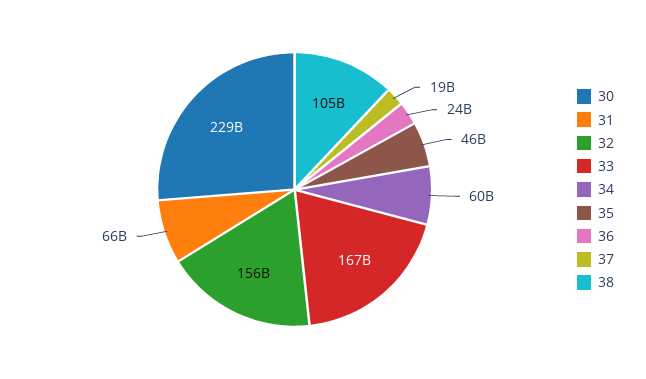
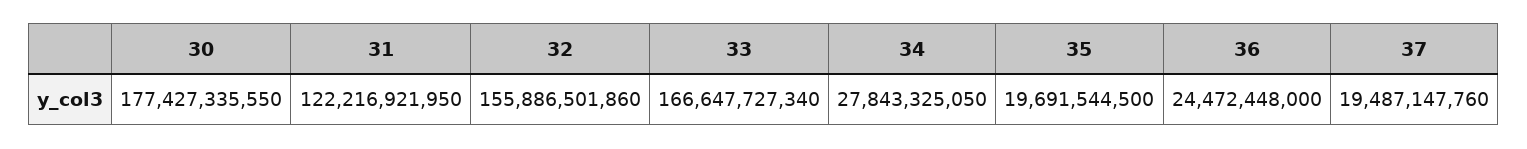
  {
-   "30": 229000000000,
+   "30": 177427335550,
-   "31": 66000000000,
+   "31": 122216921950,
    "32": 155886501860,
    "33": 166647727340,
-   "34": 60000000000,
+   "34": 27843325050,
-   "35": 46000000000,
+   "35": 19691544500,
    "36": 24472448000,
-   "37": 19487147760,
+   "37": 19487147760
-   "38": 105000000000
  }

